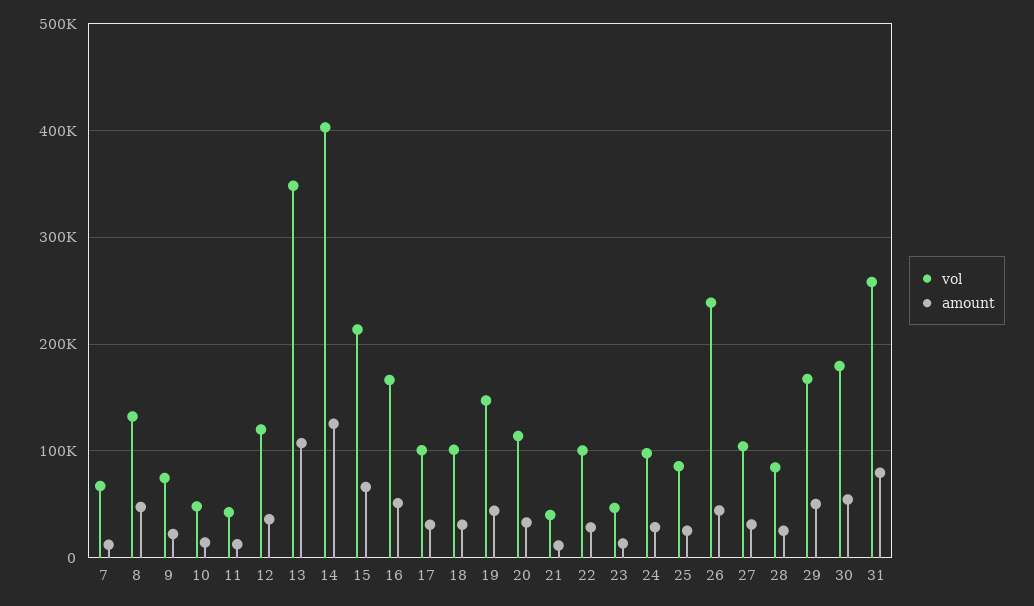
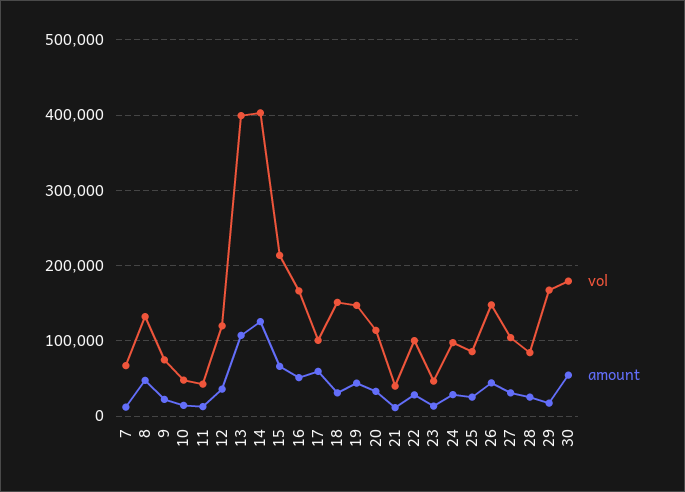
  {
    "vol": {
      "7": 70000,
      "8": 130000,
      "9": 70000,
      "10": 50000,
      "11": 40000,
      "12": 120000,
-     "13": 350000,
+     "13": 400000,
      "14": 400000,
      "15": 210000,
      "16": 170000,
      "17": 100000,
-     "18": 100000,
+     "18": 150000,
      "19": 150000,
      "20": 110000,
      "21": 40000,
      "22": 100000,
      "23": 50000,
      "24": 100000,
      "25": 90000,
-     "26": 240000,
+     "26": 150000,
      "27": 100000,
      "28": 80000,
      "29": 170000,
-     "30": 180000,
+     "30": 180000
-     "31": 260000
    },
    "amount": {
      "7": 10000,
      "8": 50000,
      "9": 20000,
      "10": 10000,
      "11": 10000,
      "12": 40000,
      "13": 110000,
      "14": 130000,
      "15": 70000,
      "16": 50000,
-     "17": 30000,
+     "17": 60000,
      "18": 30000,
      "19": 40000,
      "20": 30000,
      "21": 10000,
      "22": 30000,
      "23": 10000,
      "24": 30000,
      "25": 30000,
      "26": 40000,
      "27": 30000,
      "28": 30000,
-     "29": 50000,
+     "29": 20000,
-     "30": 50000,
+     "30": 50000
-     "31": 80000
    }
  }

